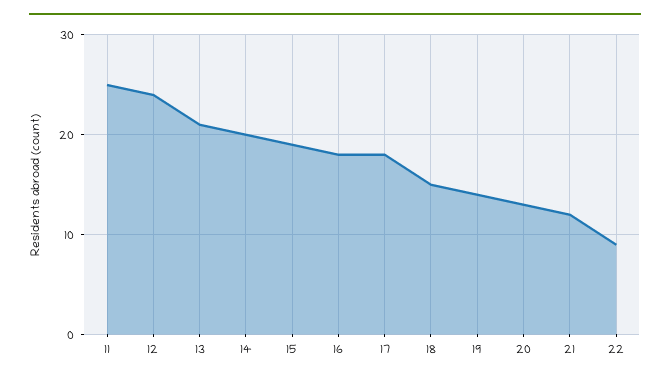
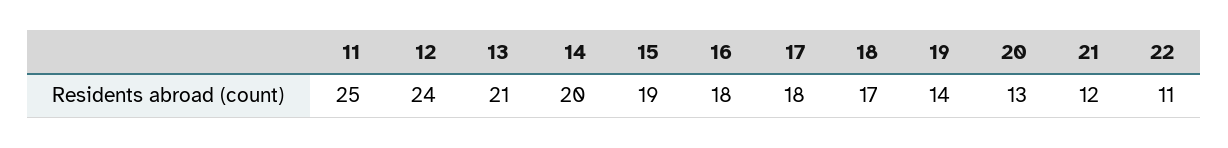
  {
    "11": 25,
    "12": 24,
    "13": 21,
    "14": 20,
    "15": 19,
    "16": 18,
    "17": 18,
-   "18": 15,
+   "18": 17,
    "19": 14,
    "20": 13,
    "21": 12,
-   "22": 9
+   "22": 11
  }

